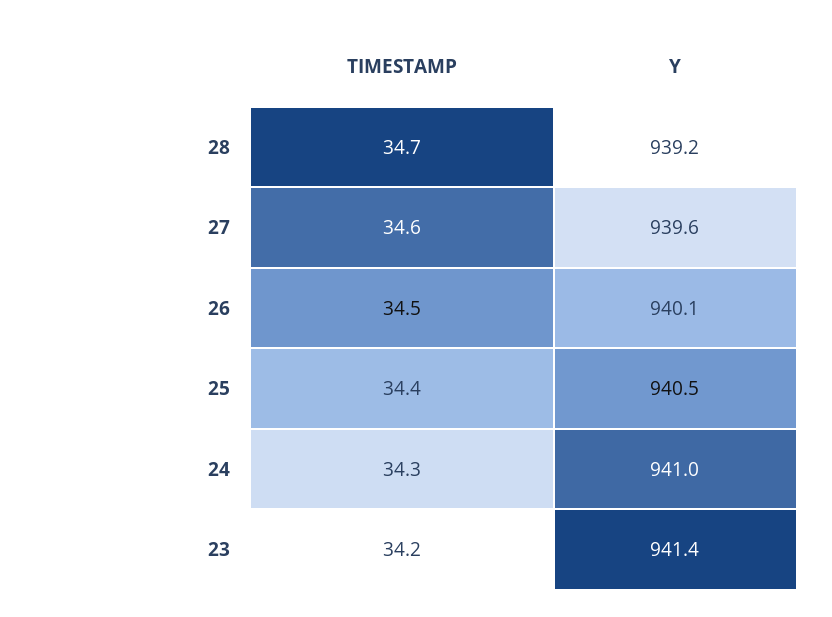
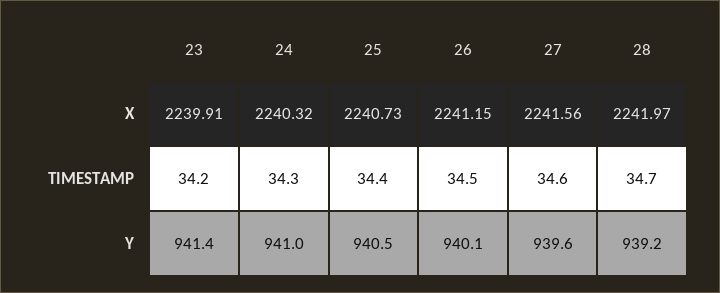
  {
    "TIMESTAMP": {
      "28": 34.7,
      "27": 34.6,
      "26": 34.5,
      "25": 34.4,
      "24": 34.3,
      "23": 34.2
    },
    "Y": {
      "28": 939.2,
      "27": 939.6,
      "26": 940.1,
      "25": 940.5,
      "24": 941,
      "23": 941.4
-   }
+   },
+   "X": {
+     "23": 2239.91,
+     "24": 2240.32,
+     "25": 2240.73,
+     "26": 2241.15,
+     "27": 2241.56,
+     "28": 2241.97
+   }
  }

